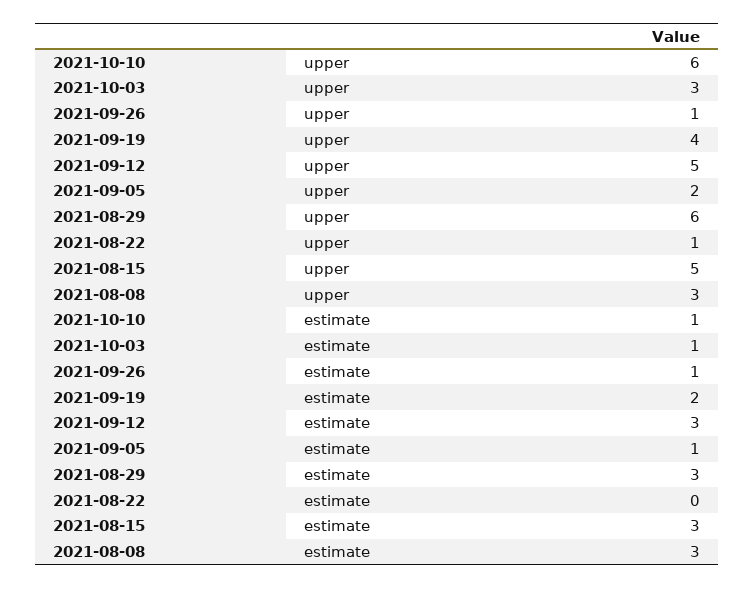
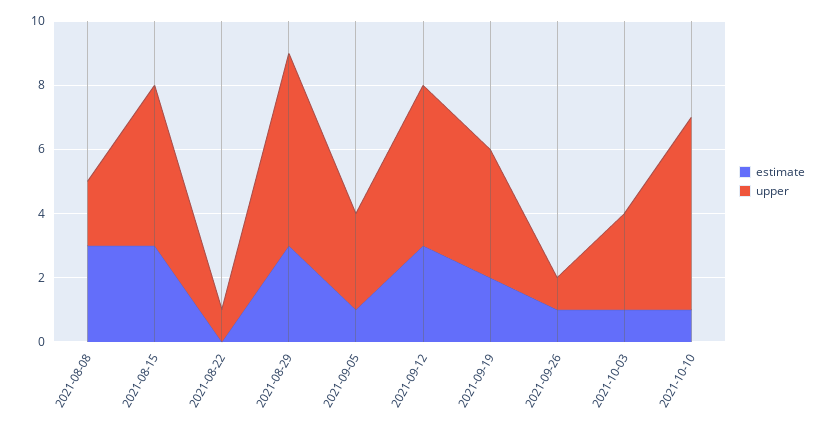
  {
    "upper": {
      "2021-10-10": 6,
      "2021-10-03": 3,
      "2021-09-26": 1,
      "2021-09-19": 4,
      "2021-09-12": 5,
-     "2021-09-05": 2,
+     "2021-09-05": 3,
      "2021-08-29": 6,
      "2021-08-22": 1,
      "2021-08-15": 5,
-     "2021-08-08": 3
+     "2021-08-08": 2
    },
    "estimate": {
      "2021-10-10": 1,
      "2021-10-03": 1,
      "2021-09-26": 1,
      "2021-09-19": 2,
      "2021-09-12": 3,
      "2021-09-05": 1,
      "2021-08-29": 3,
      "2021-08-22": 0,
      "2021-08-15": 3,
      "2021-08-08": 3
    }
  }

